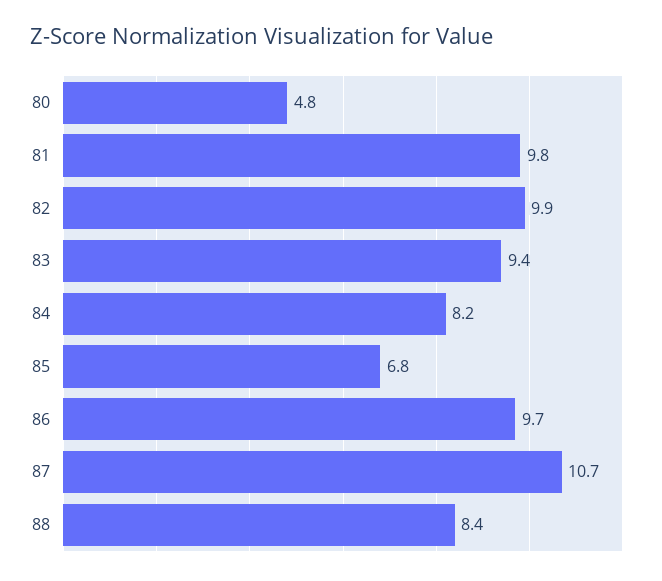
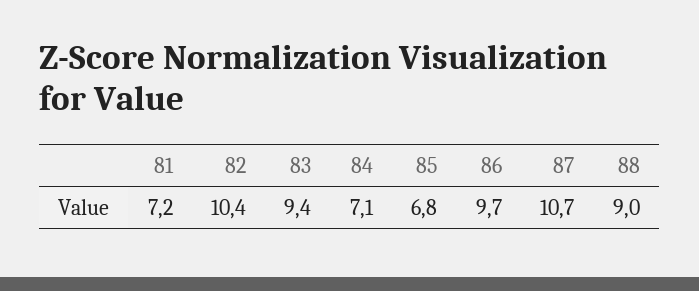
  {
-   "80": 4.8,
-   "81": 9.8,
+   "81": 7.2,
-   "82": 9.9,
+   "82": 10.4,
    "83": 9.4,
-   "84": 8.2,
+   "84": 7.1,
    "85": 6.8,
    "86": 9.7,
    "87": 10.7,
-   "88": 8.4
+   "88": 9
  }

